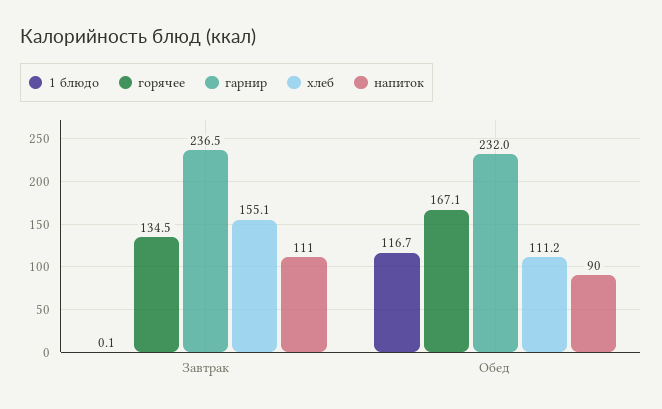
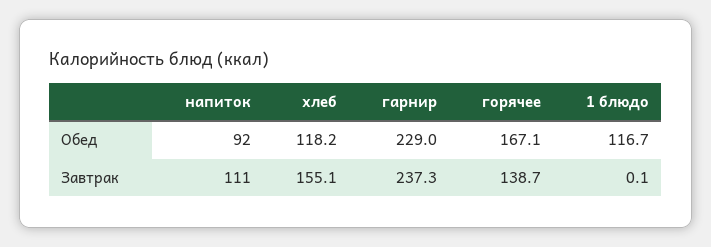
  {
    "1 блюдо": {
      "Завтрак": 0.1,
      "Обед": 116.7
    },
    "горячее": {
-     "Завтрак": 134.5,
+     "Завтрак": 138.7,
      "Обед": 167.1
    },
    "гарнир": {
-     "Завтрак": 236.5,
+     "Завтрак": 237.3,
-     "Обед": 232
+     "Обед": 229
    },
    "хлеб": {
      "Завтрак": 155.1,
-     "Обед": 111.2
+     "Обед": 118.2
    },
    "напиток": {
      "Завтрак": 111,
-     "Обед": 90
+     "Обед": 92
    }
  }

